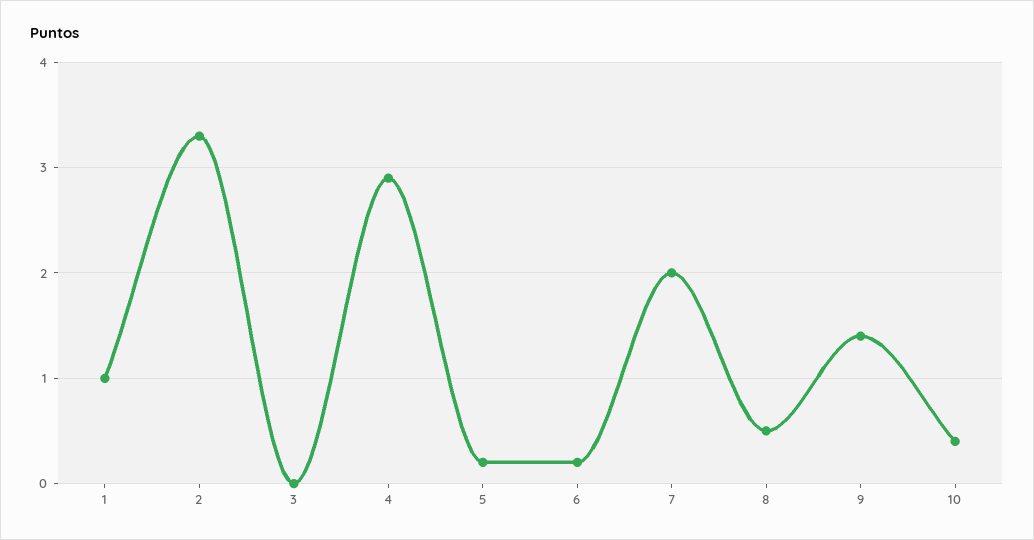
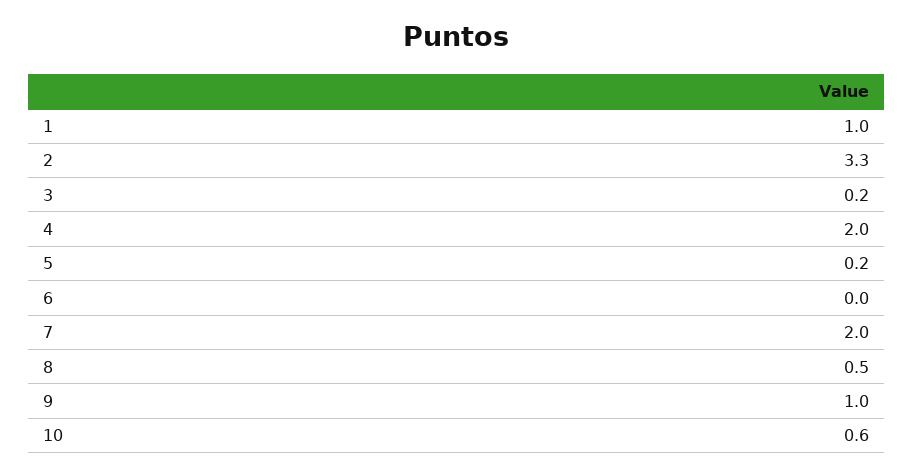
  {
    "1": 1,
    "2": 3.3,
-   "3": 0,
+   "3": 0.2,
-   "4": 2.9,
+   "4": 2,
    "5": 0.2,
-   "6": 0.2,
+   "6": 0,
    "7": 2,
    "8": 0.5,
-   "9": 1.4,
+   "9": 1,
-   "10": 0.4
+   "10": 0.6
  }

